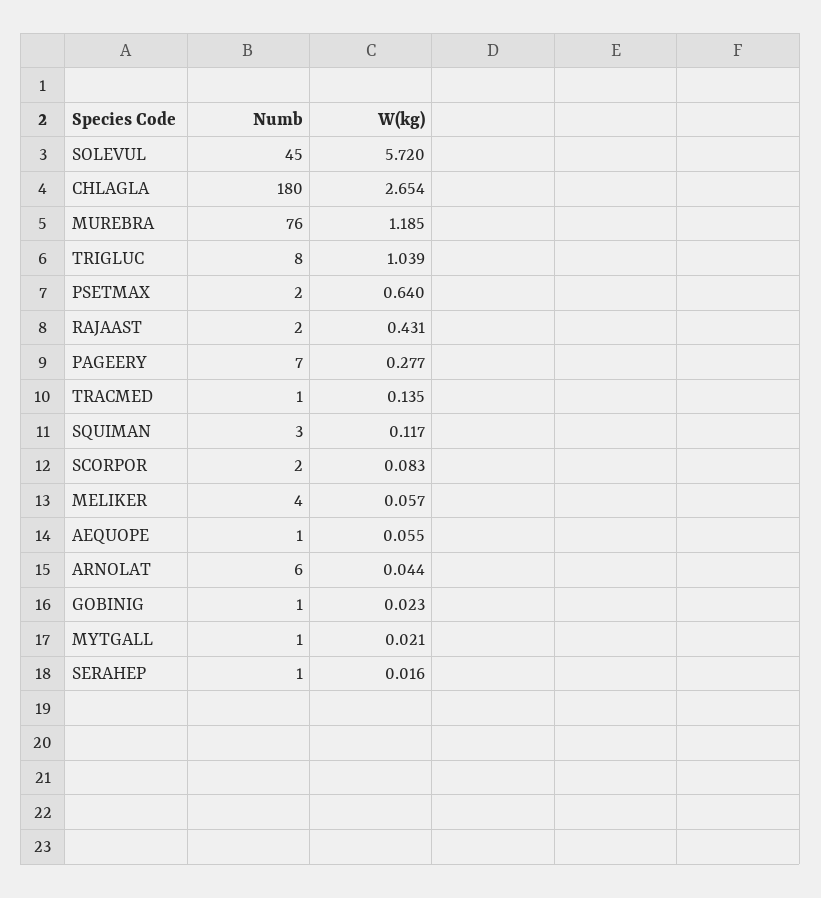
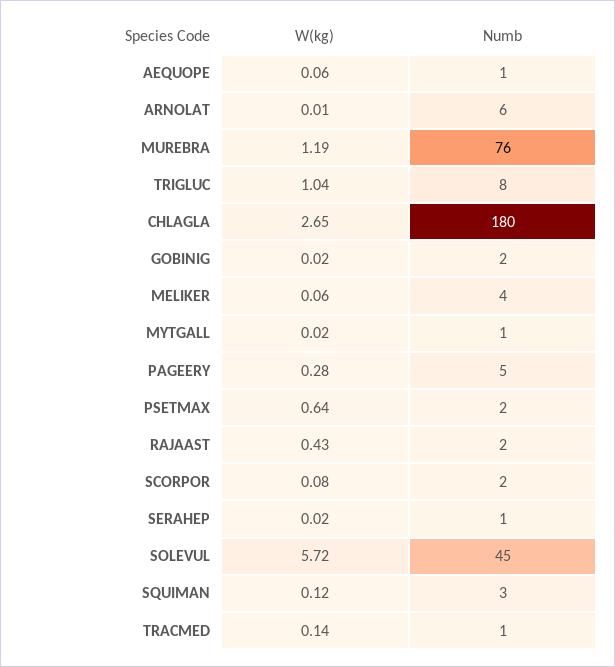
  {
    "Numb": {
      "SOLEVUL": 45,
      "CHLAGLA": 180,
      "MUREBRA": 76,
      "TRIGLUC": 8,
      "PSETMAX": 2,
      "RAJAAST": 2,
-     "PAGEERY": 7,
+     "PAGEERY": 5,
      "TRACMED": 1,
      "SQUIMAN": 3,
      "SCORPOR": 2,
      "MELIKER": 4,
      "AEQUOPE": 1,
      "ARNOLAT": 6,
-     "GOBINIG": 1,
+     "GOBINIG": 2,
      "MYTGALL": 1,
      "SERAHEP": 1
    },
    "W(kg)": {
      "SOLEVUL": 5.72,
      "CHLAGLA": 2.654,
      "MUREBRA": 1.185,
      "TRIGLUC": 1.039,
      "PSETMAX": 0.64,
      "RAJAAST": 0.431,
      "PAGEERY": 0.277,
      "TRACMED": 0.135,
      "SQUIMAN": 0.117,
      "SCORPOR": 0.083,
      "MELIKER": 0.057,
      "AEQUOPE": 0.055,
-     "ARNOLAT": 0.044,
+     "ARNOLAT": 0.01,
      "GOBINIG": 0.023,
      "MYTGALL": 0.021,
      "SERAHEP": 0.016
    }
  }

